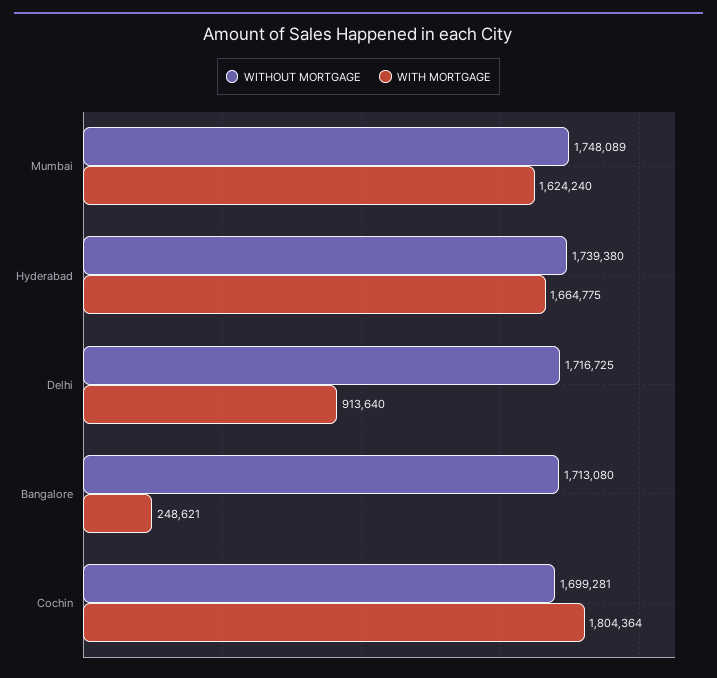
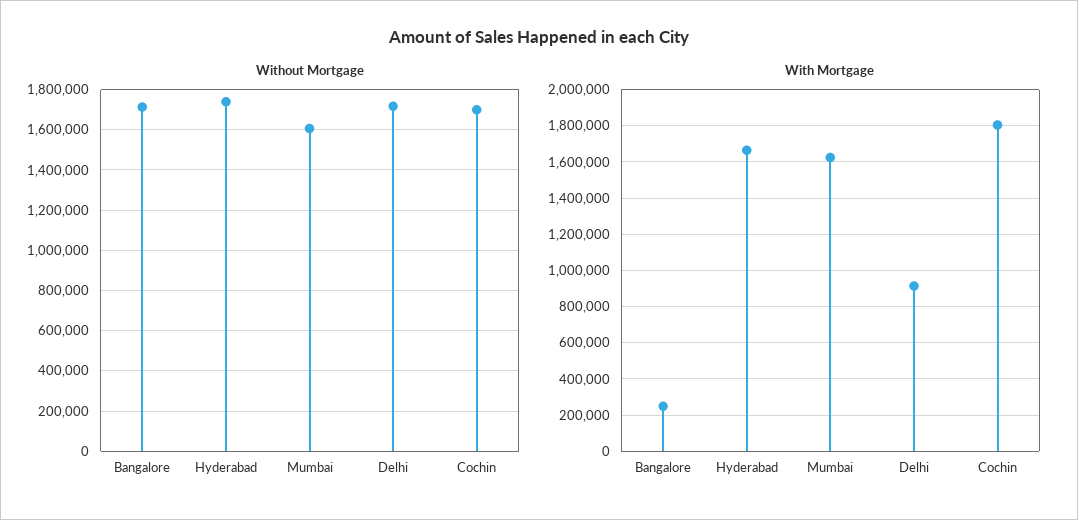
  {
    "WITHOUT MORTGAGE": {
-     "Mumbai": 1748089,
+     "Mumbai": 1600000,
      "Hyderabad": 1739380,
      "Delhi": 1716725,
      "Bangalore": 1713080,
      "Cochin": 1699281
    },
    "WITH MORTGAGE": {
      "Mumbai": 1624240,
      "Hyderabad": 1664775,
      "Delhi": 913640,
      "Bangalore": 248621,
      "Cochin": 1804364
    }
  }

